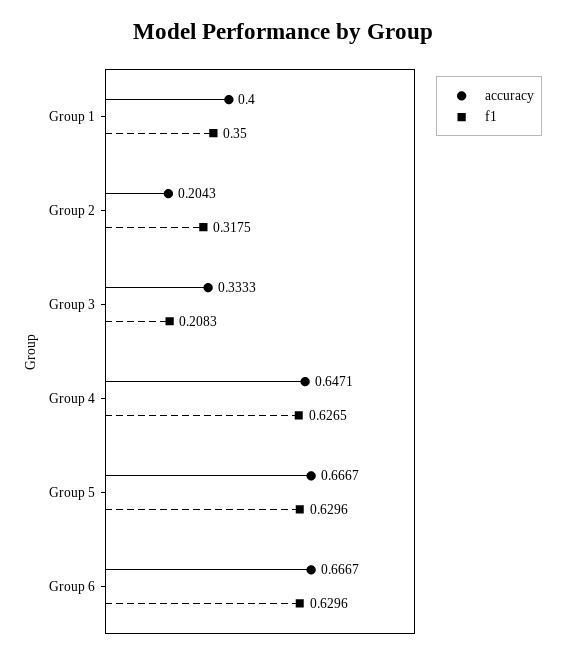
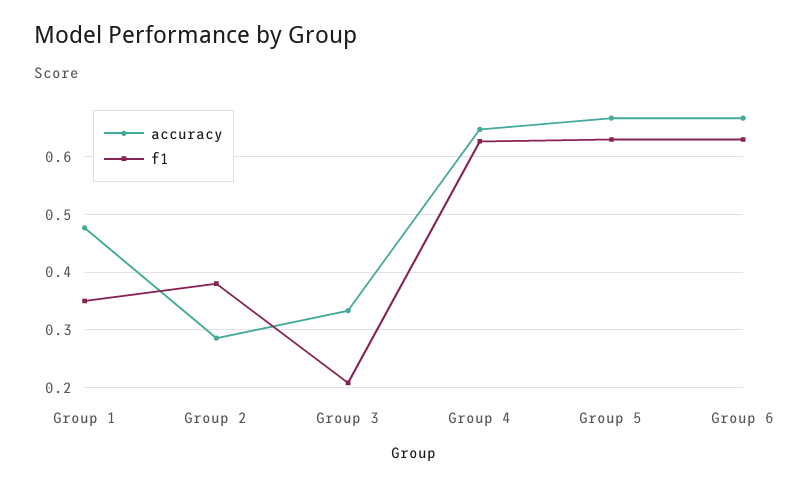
  {
    "accuracy": {
-     "Group 1": 0.4,
+     "Group 1": 0.48,
-     "Group 2": 0.2043,
+     "Group 2": 0.28,
      "Group 3": 0.3333,
      "Group 4": 0.6471,
      "Group 5": 0.6667,
      "Group 6": 0.6667
    },
    "f1": {
      "Group 1": 0.35,
-     "Group 2": 0.3175,
+     "Group 2": 0.38,
      "Group 3": 0.2083,
      "Group 4": 0.6265,
      "Group 5": 0.6296,
      "Group 6": 0.6296
    }
  }

